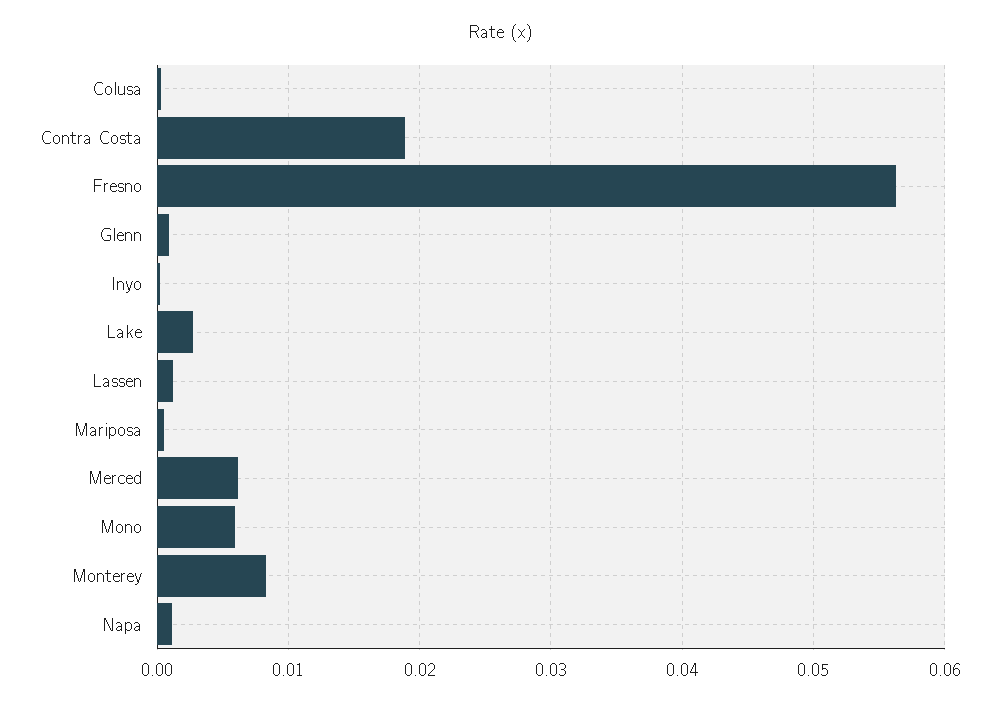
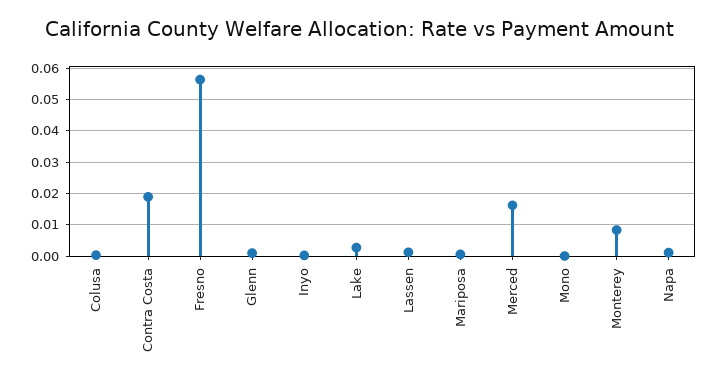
  {
    "Colusa": 0,
    "Contra Costa": 0.019,
    "Fresno": 0.056,
    "Glenn": 0.001,
    "Inyo": 0,
    "Lake": 0.003,
    "Lassen": 0.001,
    "Mariposa": 0.001,
-   "Merced": 0.006,
+   "Merced": 0.016,
-   "Mono": 0.006,
+   "Mono": 0,
    "Monterey": 0.008,
    "Napa": 0.001
  }

